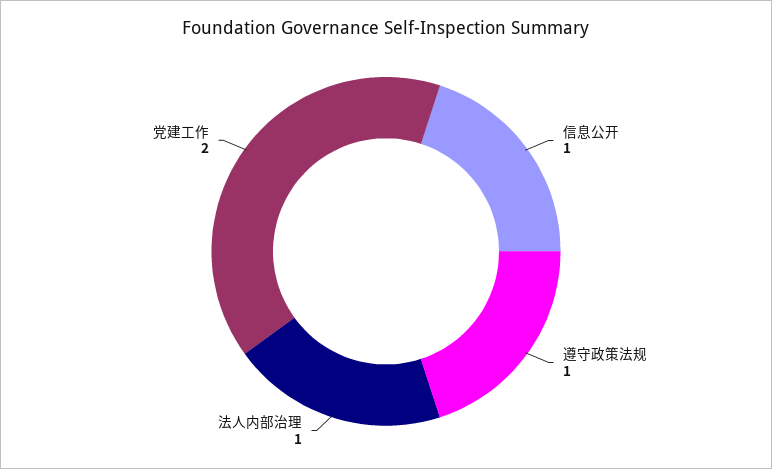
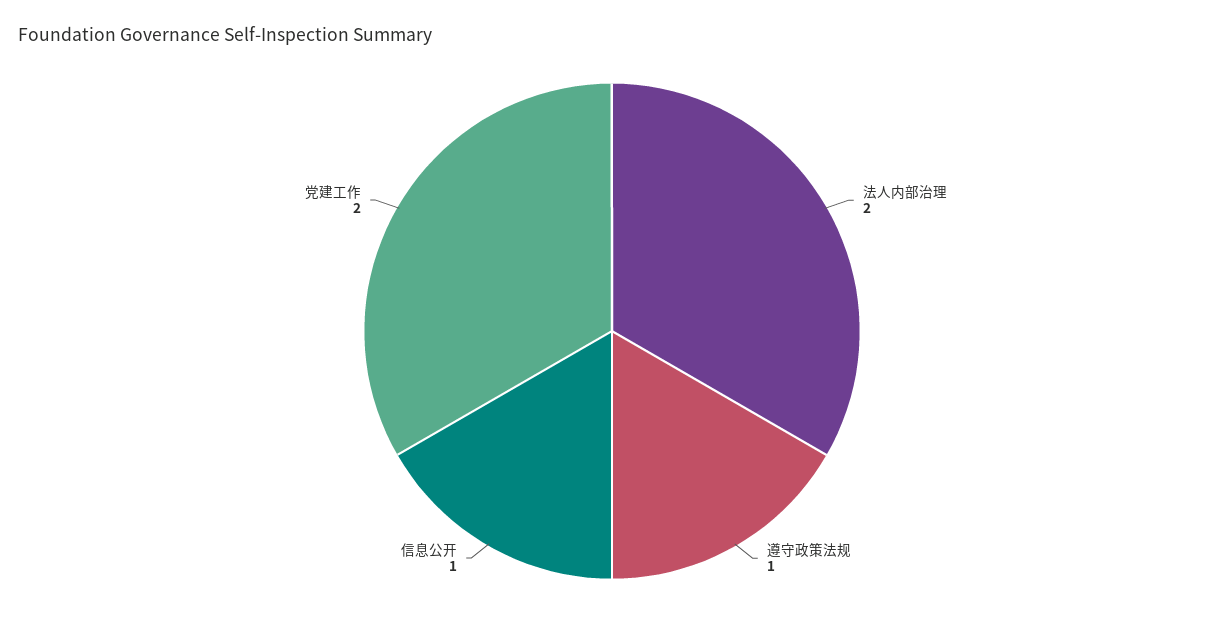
  {
    "信息公开": 1,
    "遵守政策法规": 1,
-   "法人内部治理": 1,
+   "法人内部治理": 2,
    "党建工作": 2
  }

